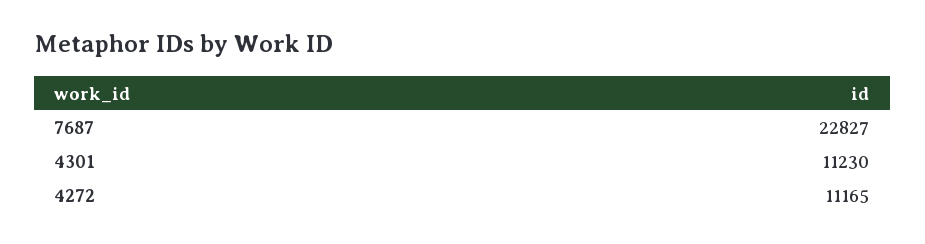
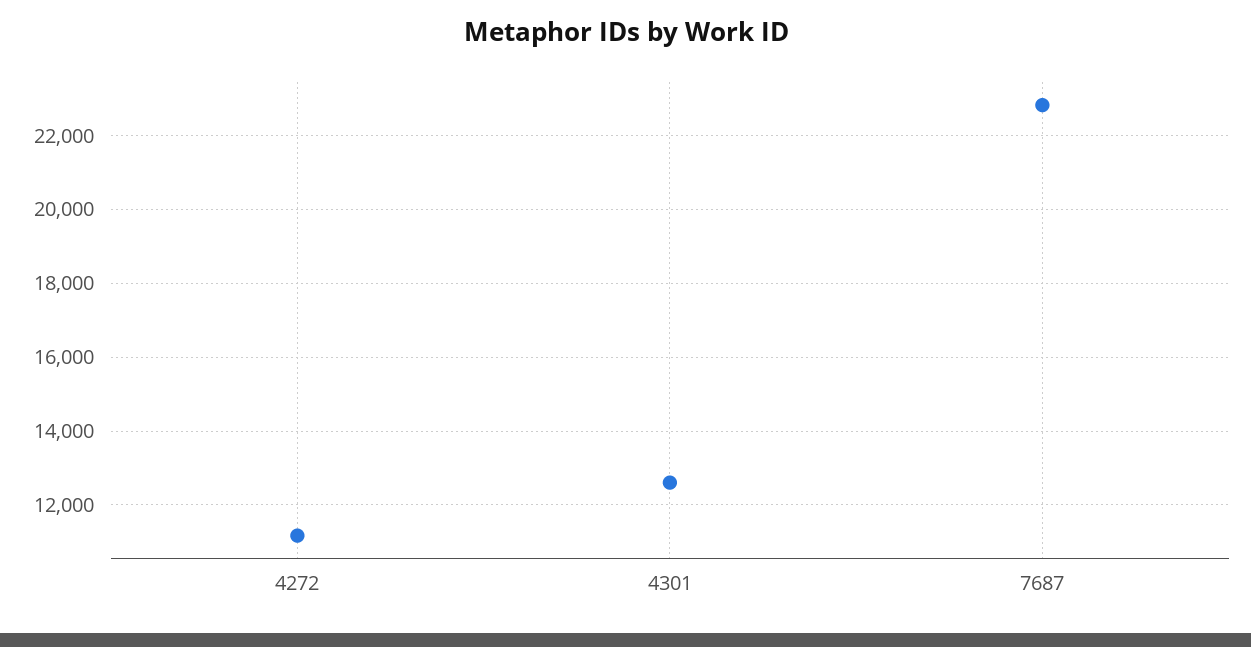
  {
    "7687": 22827,
-   "4301": 11230,
+   "4301": 12600,
    "4272": 11165
  }

